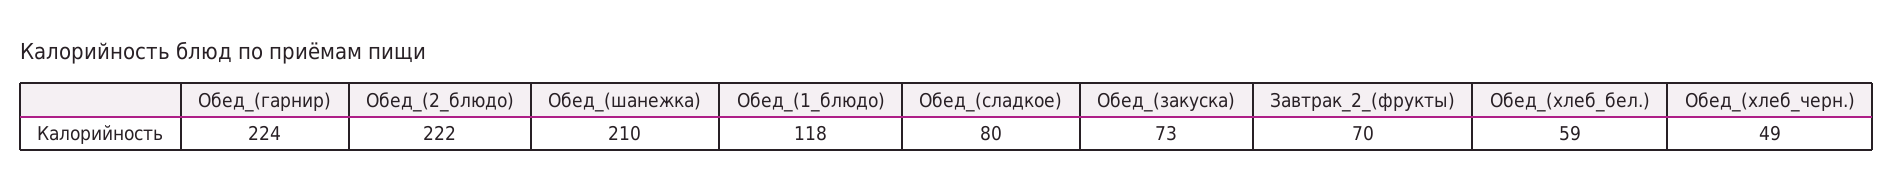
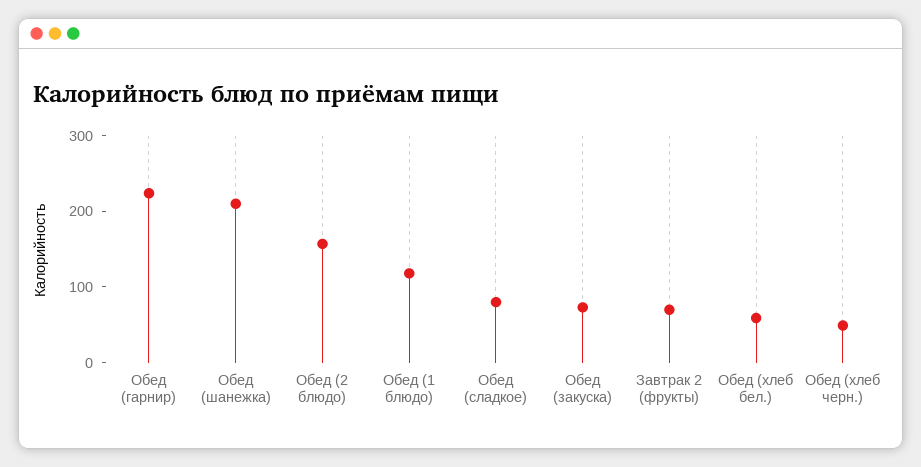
  {
    "Обед_(гарнир)": 224,
-   "Обед_(2_блюдо)": 222,
+   "Обед_(2_блюдо)": 160,
    "Обед_(шанежка)": 210,
    "Обед_(1_блюдо)": 118,
    "Обед_(сладкое)": 80,
    "Обед_(закуска)": 73,
    "Завтрак_2_(фрукты)": 70,
    "Обед_(хлеб_бел.)": 59,
    "Обед_(хлеб_черн.)": 49
  }

